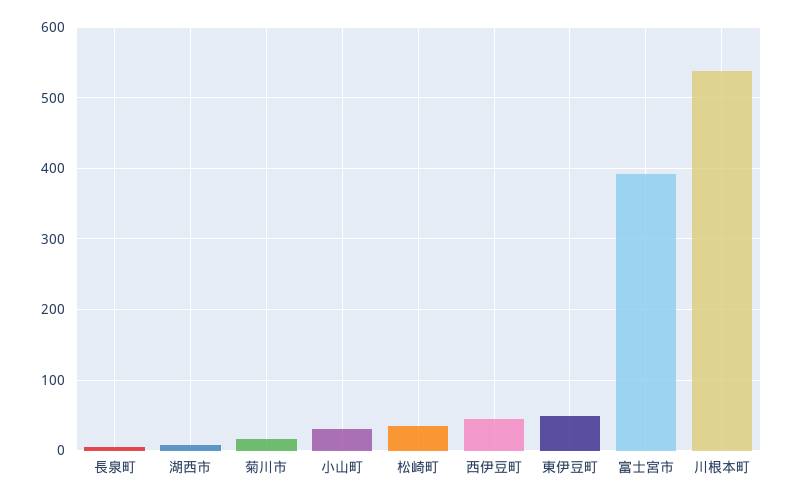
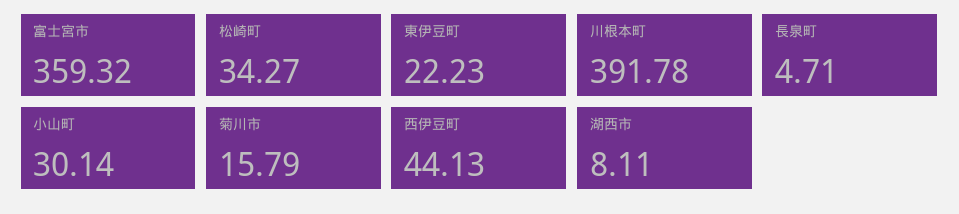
  {
    "長泉町": 4.71,
    "湖西市": 8.11,
    "菊川市": 15.79,
    "小山町": 30.14,
    "松崎町": 34.27,
    "西伊豆町": 44.13,
-   "東伊豆町": 50,
+   "東伊豆町": 22.23,
-   "富士宮市": 390,
+   "富士宮市": 359.32,
-   "川根本町": 540
+   "川根本町": 391.78
  }

